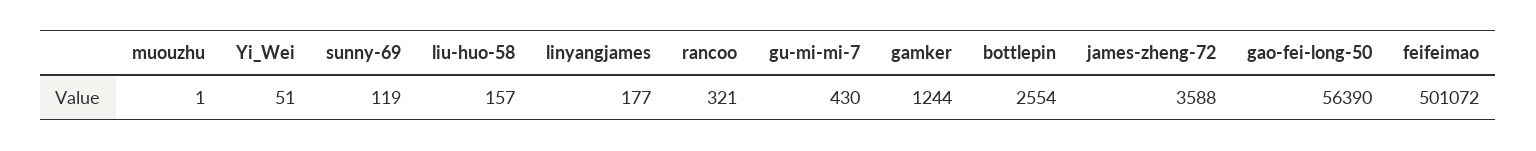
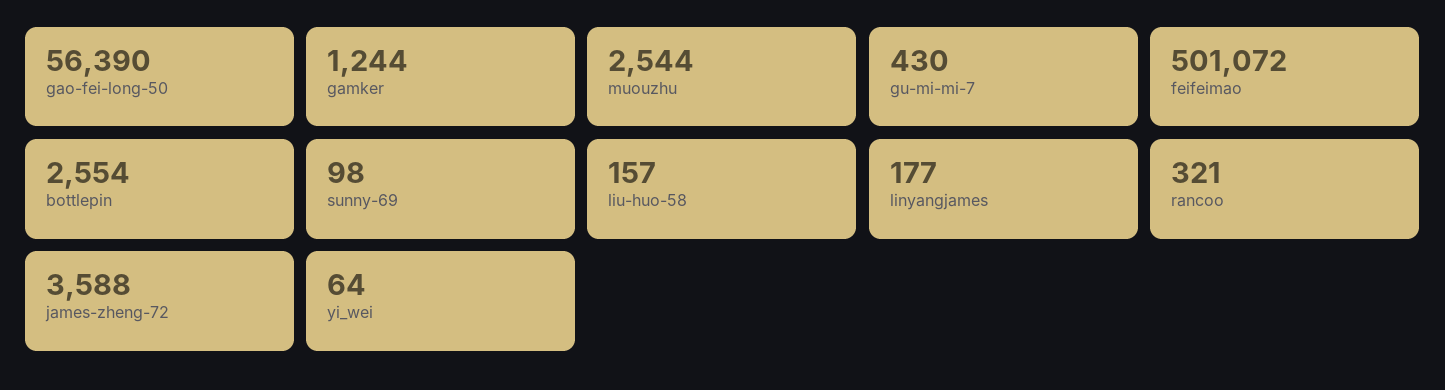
  {
-   "muouzhu": 1,
+   "muouzhu": 2544,
-   "Yi_Wei": 51,
+   "Yi_Wei": 64,
-   "sunny-69": 119,
+   "sunny-69": 98,
    "liu-huo-58": 157,
    "linyangjames": 177,
    "rancoo": 321,
    "gu-mi-mi-7": 430,
    "gamker": 1244,
    "bottlepin": 2554,
    "james-zheng-72": 3588,
    "gao-fei-long-50": 56390,
    "feifeimao": 501072
  }

